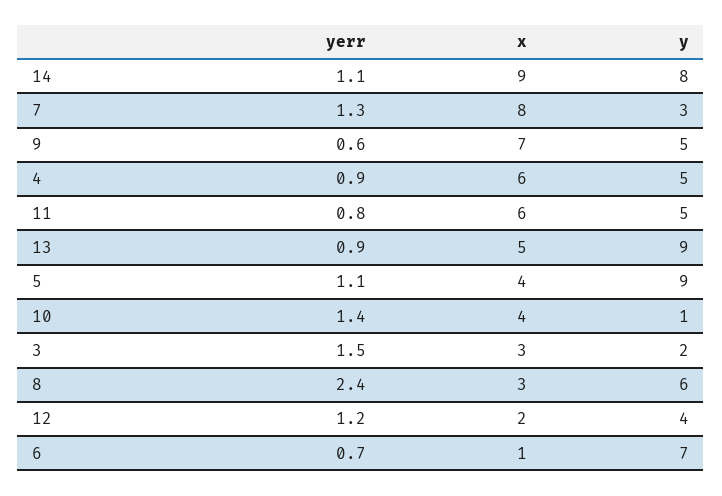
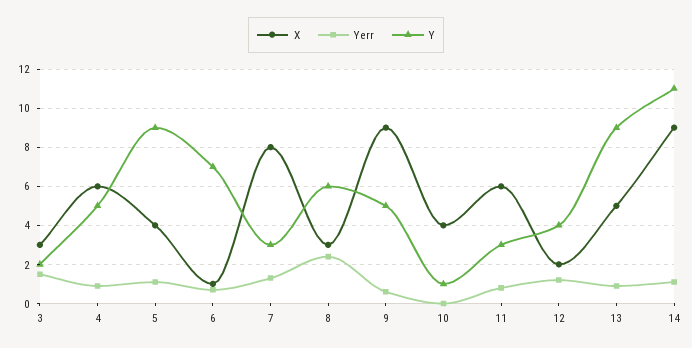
  {
    "yerr": {
      "14": 1.1,
      "7": 1.3,
      "9": 0.6,
      "4": 0.9,
      "11": 0.8,
      "13": 0.9,
      "5": 1.1,
-     "10": 1.4,
+     "10": 0,
      "3": 1.5,
      "8": 2.4,
      "12": 1.2,
      "6": 0.7
    },
    "x": {
      "14": 9,
      "7": 8,
-     "9": 7,
+     "9": 9,
      "4": 6,
      "11": 6,
      "13": 5,
      "5": 4,
      "10": 4,
      "3": 3,
      "8": 3,
      "12": 2,
      "6": 1
    },
    "y": {
-     "14": 8,
+     "14": 11,
      "7": 3,
      "9": 5,
      "4": 5,
-     "11": 5,
+     "11": 3,
      "13": 9,
      "5": 9,
      "10": 1,
      "3": 2,
      "8": 6,
      "12": 4,
      "6": 7
    }
  }

